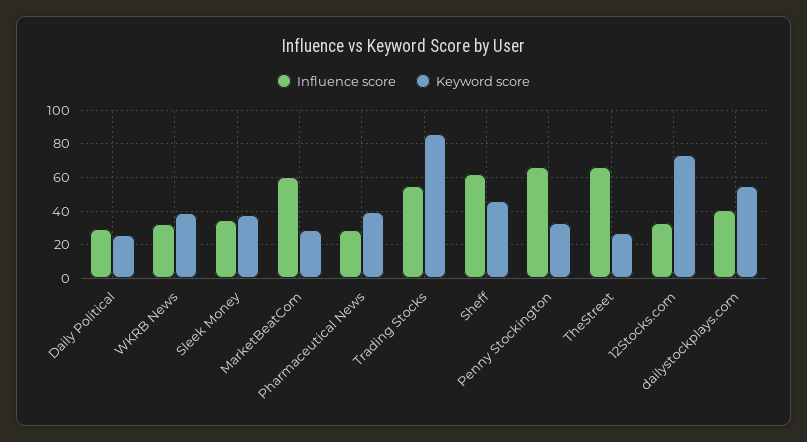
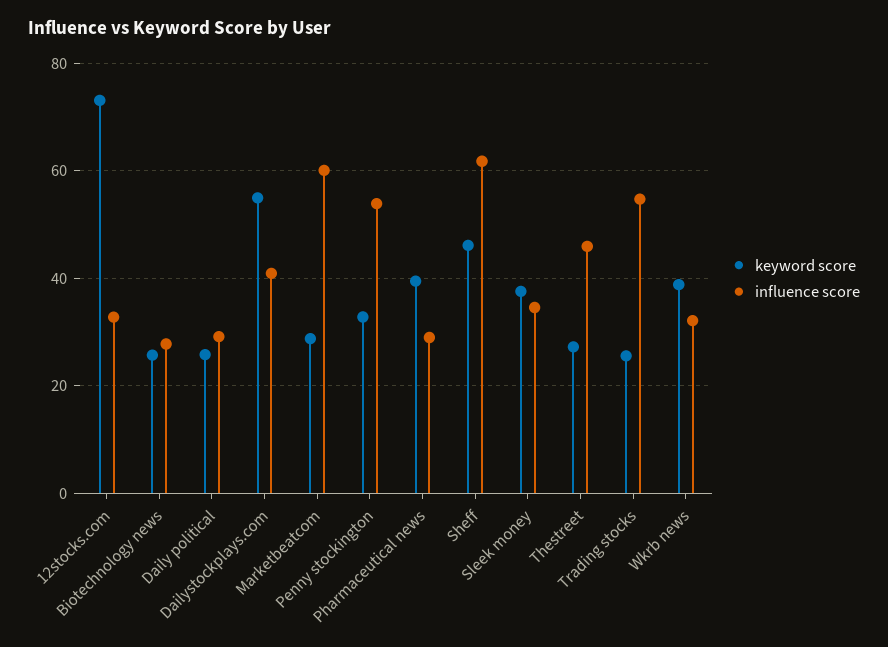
  {
    "Influence score": {
      "Daily Political": 30,
      "WKRB News": 32,
      "Sleek Money": 34,
      "MarketBeatCom": 60,
      "Pharmaceutical News": 30,
      "Trading Stocks": 54,
      "Sheff": 62,
-     "Penny Stockington": 65,
+     "Penny Stockington": 54,
-     "TheStreet": 65,
+     "TheStreet": 46,
      "12Stocks.com": 32,
-     "dailystockplays.com": 40
+     "dailystockplays.com": 40,
+     "Biotechnology news": 28
    },
    "Keyword score": {
      "Daily Political": 26,
      "WKRB News": 38,
      "Sleek Money": 38,
      "MarketBeatCom": 28,
      "Pharmaceutical News": 40,
-     "Trading Stocks": 85,
+     "Trading Stocks": 26,
      "Sheff": 46,
      "Penny Stockington": 32,
      "TheStreet": 28,
      "12Stocks.com": 74,
-     "dailystockplays.com": 54
+     "dailystockplays.com": 54,
+     "Biotechnology news": 26
    }
  }

